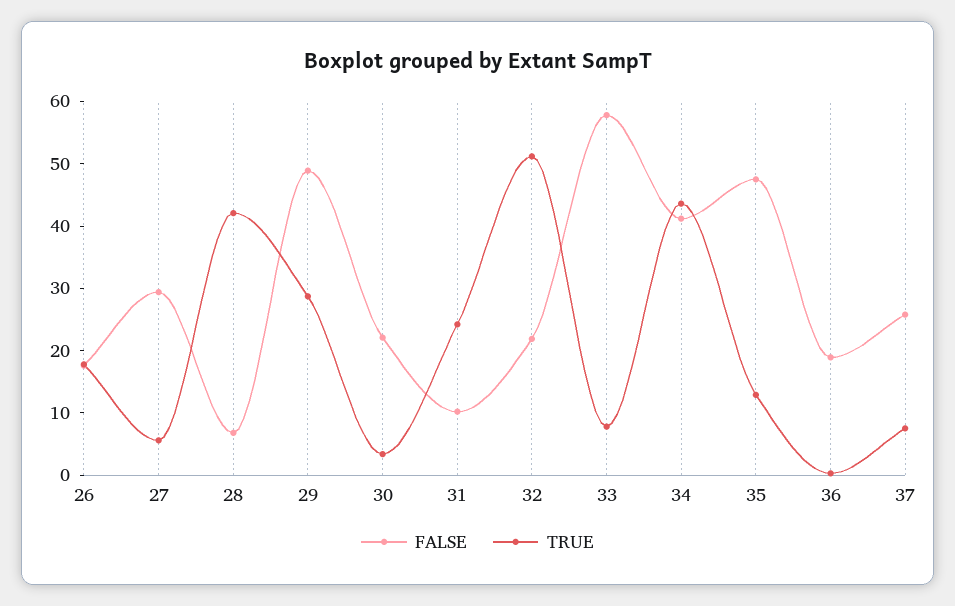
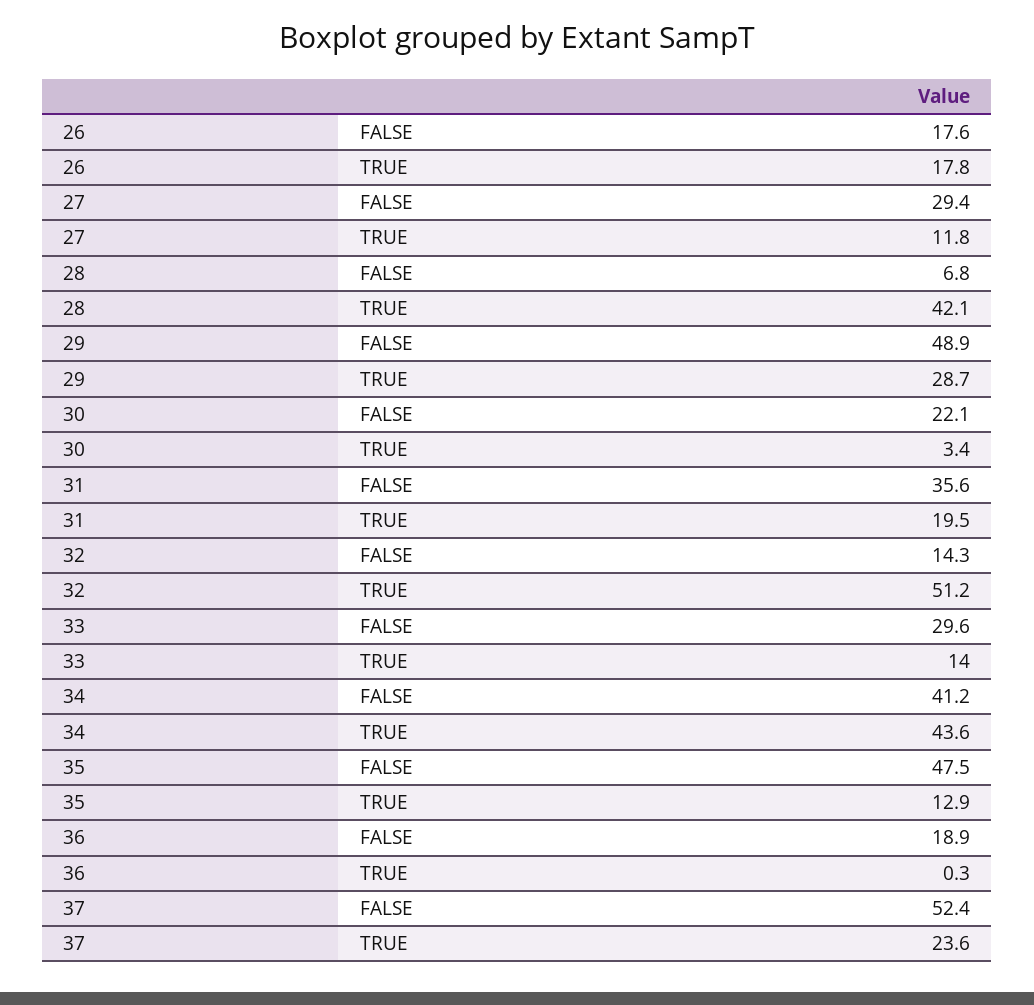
  {
    "FALSE": {
      "26": 17.6,
      "27": 29.4,
      "28": 6.8,
      "29": 48.9,
      "30": 22.1,
-     "31": 10,
+     "31": 35.6,
-     "32": 22,
+     "32": 14.3,
-     "33": 58,
+     "33": 29.6,
      "34": 41.2,
      "35": 47.5,
      "36": 18.9,
-     "37": 26
+     "37": 52.4
    },
    "TRUE": {
      "26": 17.8,
-     "27": 6,
+     "27": 11.8,
      "28": 42.1,
      "29": 28.7,
      "30": 3.4,
-     "31": 24,
+     "31": 19.5,
      "32": 51.2,
-     "33": 8,
+     "33": 14,
      "34": 43.6,
      "35": 12.9,
      "36": 0.3,
-     "37": 8
+     "37": 23.6
    }
  }

